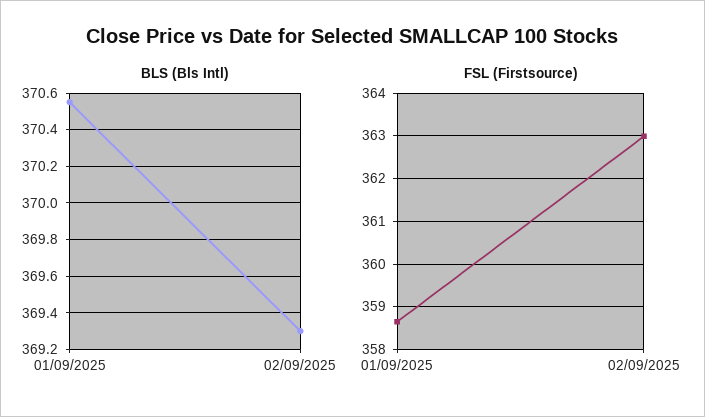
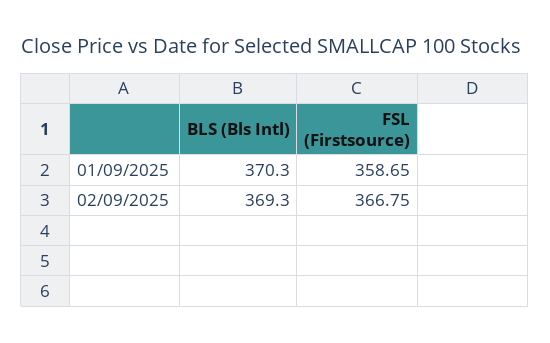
  {
    "BLS (Bls Intl)": {
-     "01/09/2025": 370.55,
+     "01/09/2025": 370.3,
      "02/09/2025": 369.3
    },
    "FSL (Firstsource)": {
      "01/09/2025": 358.65,
-     "02/09/2025": 363
+     "02/09/2025": 366.75
    }
  }

